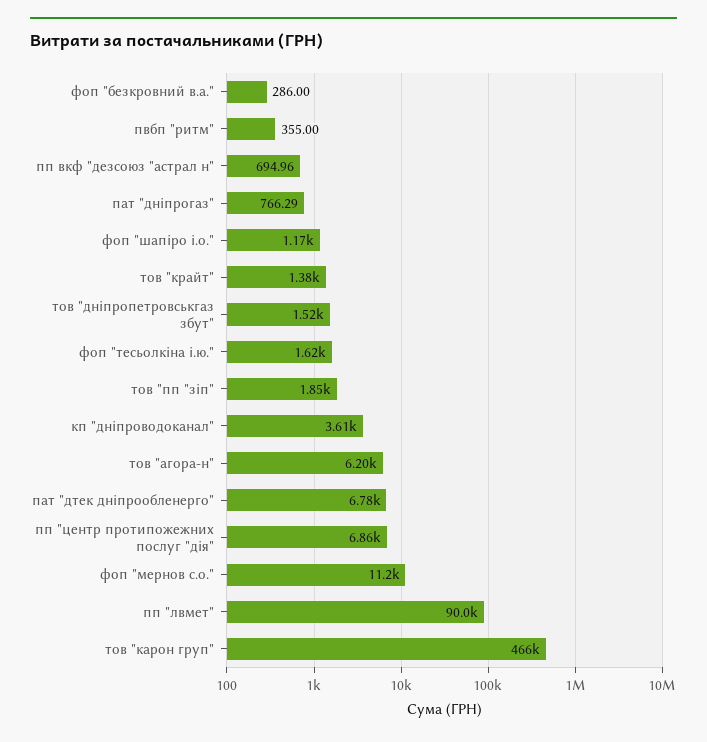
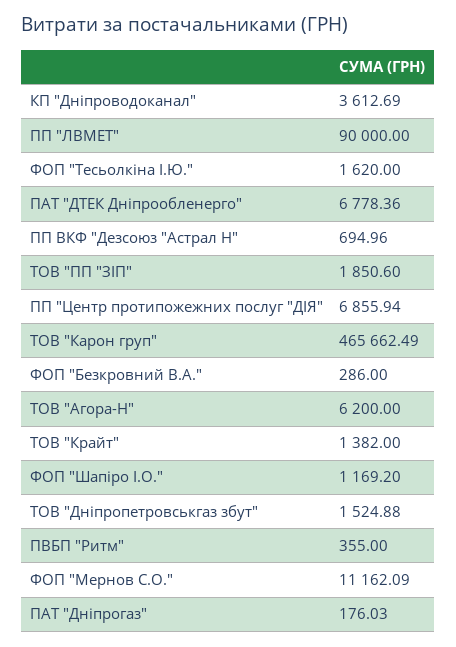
  {
    "фоп \"безкровний в.а.\"": 286,
    "пвбп \"ритм\"": 355,
    "пп вкф \"дезсоюз \"астрал н\"": 694.96,
-   "пат \"дніпрогаз\"": 766.29,
+   "пат \"дніпрогаз\"": 176.03,
    "фоп \"шапіро і.о.\"": 1169.2,
    "тов \"крайт\"": 1382,
    "тов \"дніпропетровськгаз збут\"": 1524.88,
    "фоп \"тесьолкіна і.ю.\"": 1620,
    "тов \"пп \"зіп\"": 1850.6,
    "кп \"дніпроводоканал\"": 3612.69,
    "тов \"агора-н\"": 6200,
    "пат \"дтек дніпрообленерго\"": 6778.36,
    "пп \"центр протипожежних послуг \"дія\"": 6855.94,
    "фоп \"мернов с.о.\"": 11162.09,
    "пп \"лвмет\"": 90000,
    "тов \"карон груп\"": 465662.49
  }

